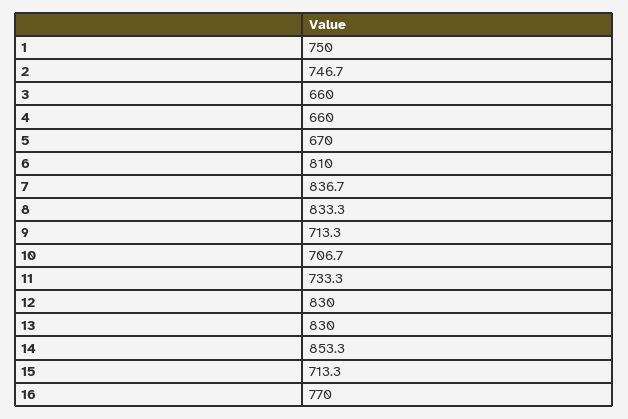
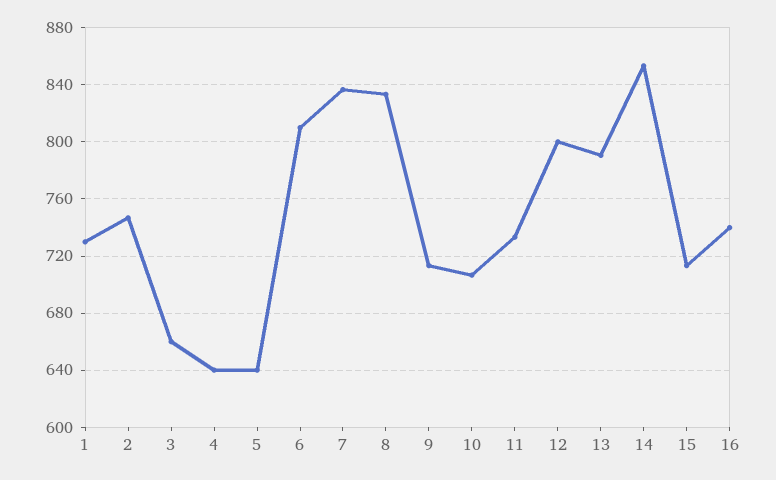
  {
-   "1": 750,
+   "1": 730,
    "2": 746.7,
    "3": 660,
-   "4": 660,
+   "4": 640,
-   "5": 670,
+   "5": 640,
    "6": 810,
    "7": 836.7,
    "8": 833.3,
    "9": 713.3,
    "10": 706.7,
    "11": 733.3,
-   "12": 830,
+   "12": 800,
-   "13": 830,
+   "13": 790,
    "14": 853.3,
    "15": 713.3,
-   "16": 770
+   "16": 740
  }

